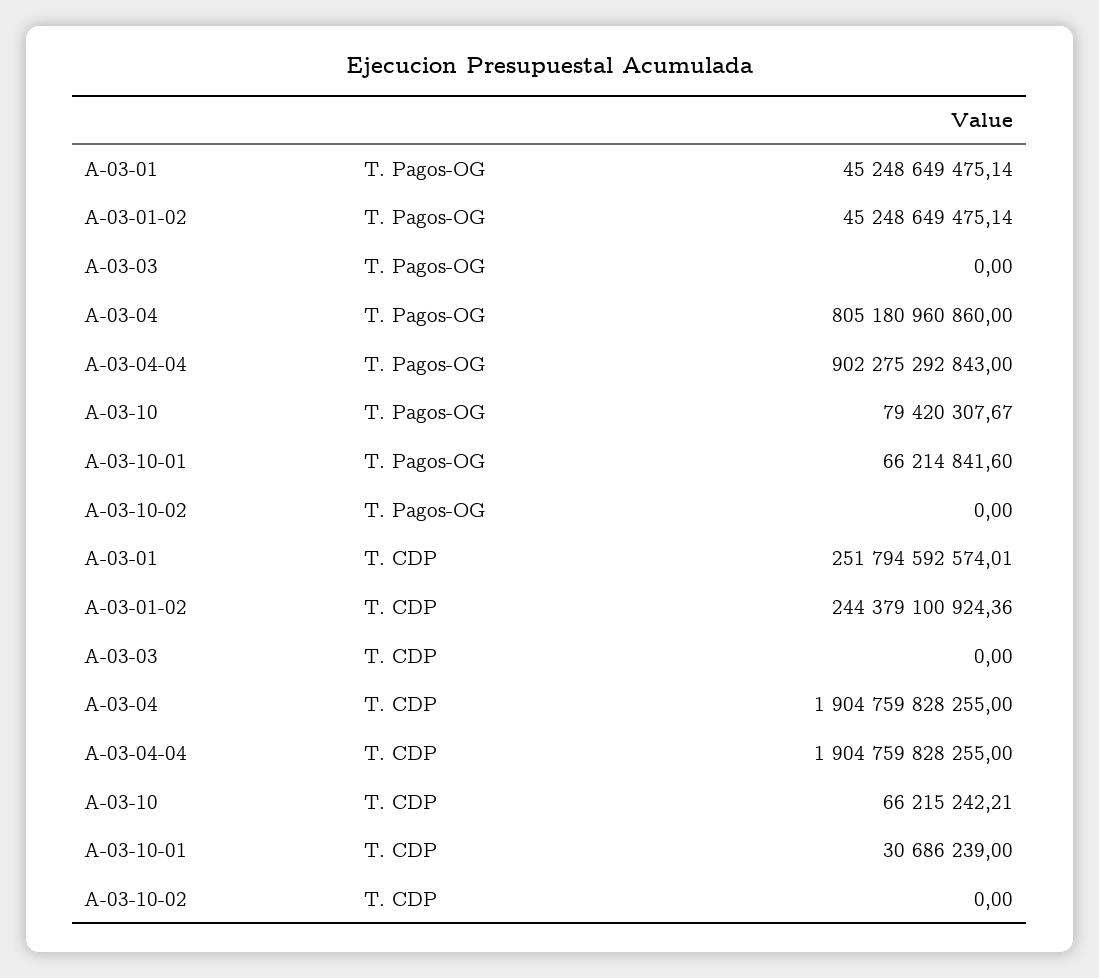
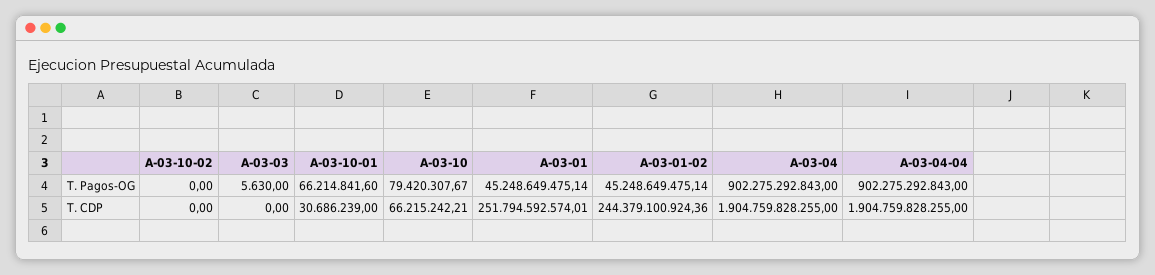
  {
    "A-03-01": {
      "T. Pagos-OG": 45248649475.14,
      "T. CDP": 251794592574.01
    },
    "A-03-01-02": {
      "T. Pagos-OG": 45248649475.14,
      "T. CDP": 244379100924.36
    },
    "A-03-03": {
-     "T. Pagos-OG": 0,
+     "T. Pagos-OG": 5630,
      "T. CDP": 0
    },
    "A-03-04": {
-     "T. Pagos-OG": 805180960860,
+     "T. Pagos-OG": 902275292843,
      "T. CDP": 1904759828255
    },
    "A-03-04-04": {
      "T. Pagos-OG": 902275292843,
      "T. CDP": 1904759828255
    },
    "A-03-10": {
      "T. Pagos-OG": 79420307.67,
      "T. CDP": 66215242.21
    },
    "A-03-10-01": {
      "T. Pagos-OG": 66214841.6,
      "T. CDP": 30686239
    },
    "A-03-10-02": {
      "T. Pagos-OG": 0,
      "T. CDP": 0
    }
  }

